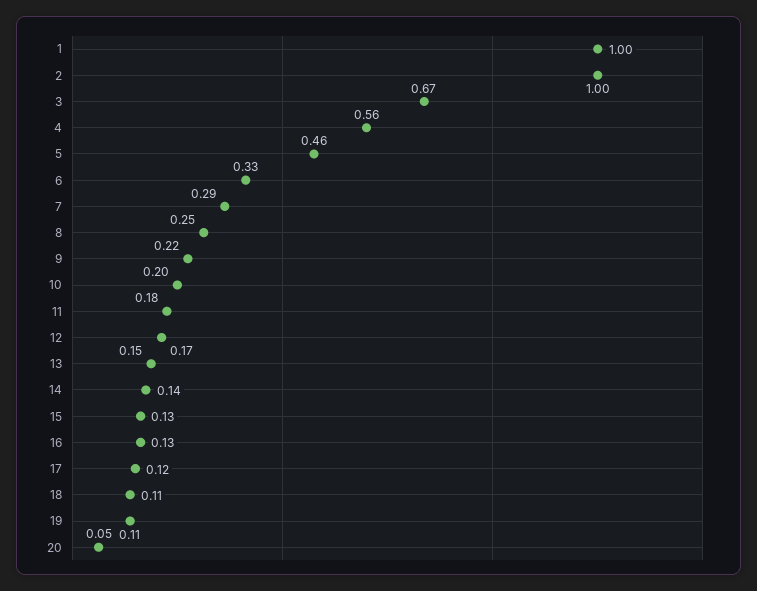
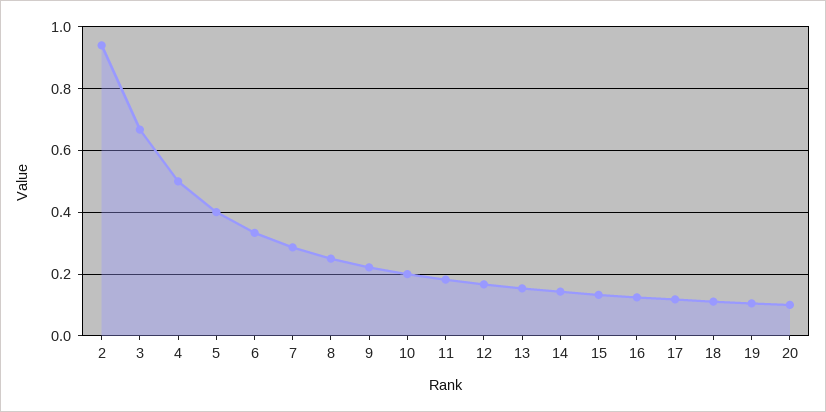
  {
-   "1": 1,
-   "2": 1,
+   "2": 0.94,
    "3": 0.67,
-   "4": 0.56,
+   "4": 0.5,
-   "5": 0.46,
+   "5": 0.4,
    "6": 0.33,
    "7": 0.29,
    "8": 0.25,
    "9": 0.22,
    "10": 0.2,
    "11": 0.18,
    "12": 0.17,
    "13": 0.15,
    "14": 0.14,
    "15": 0.13,
    "16": 0.13,
    "17": 0.12,
    "18": 0.11,
    "19": 0.11,
-   "20": 0.05
+   "20": 0.1
  }

